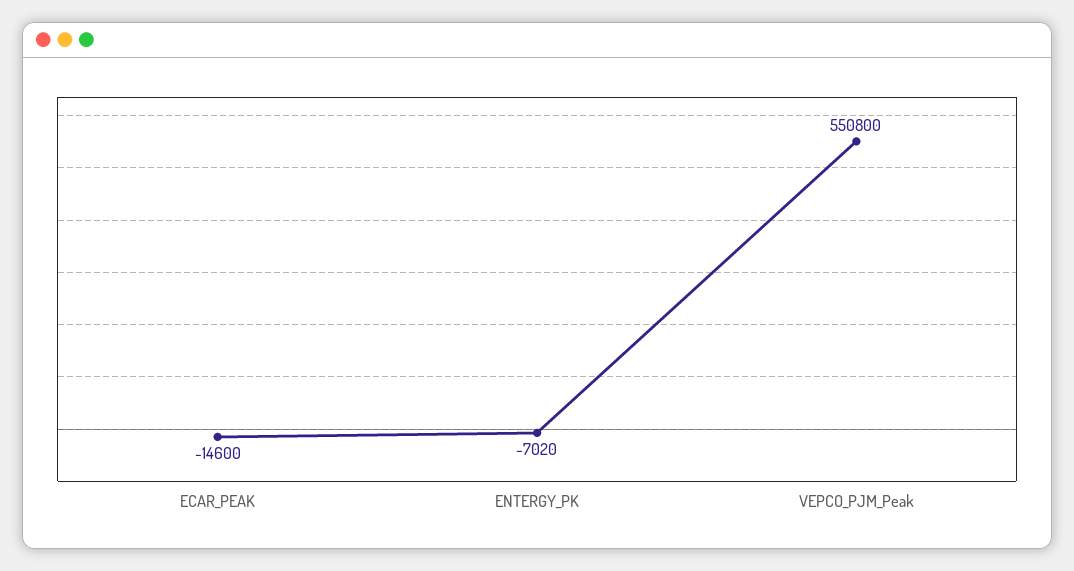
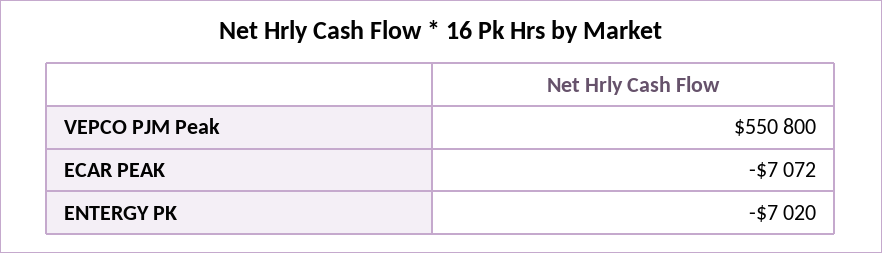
  {
-   "ECAR_PEAK": -14600,
+   "ECAR_PEAK": -7072,
    "ENTERGY_PK": -7020,
    "VEPCO_PJM_Peak": 550800
  }

